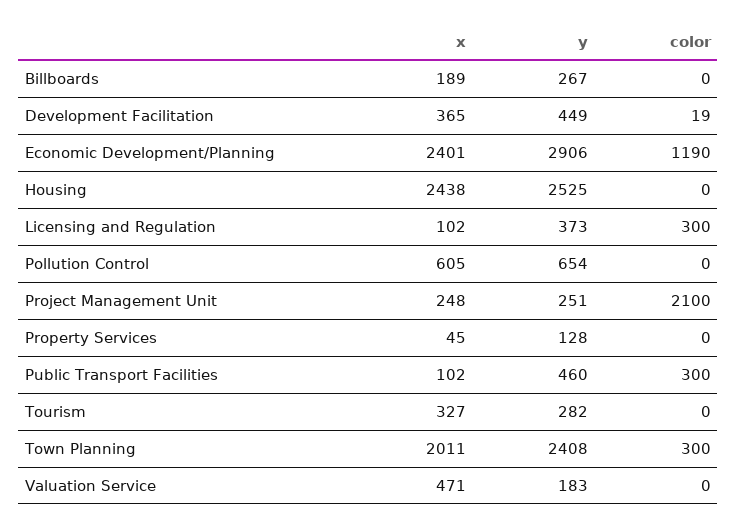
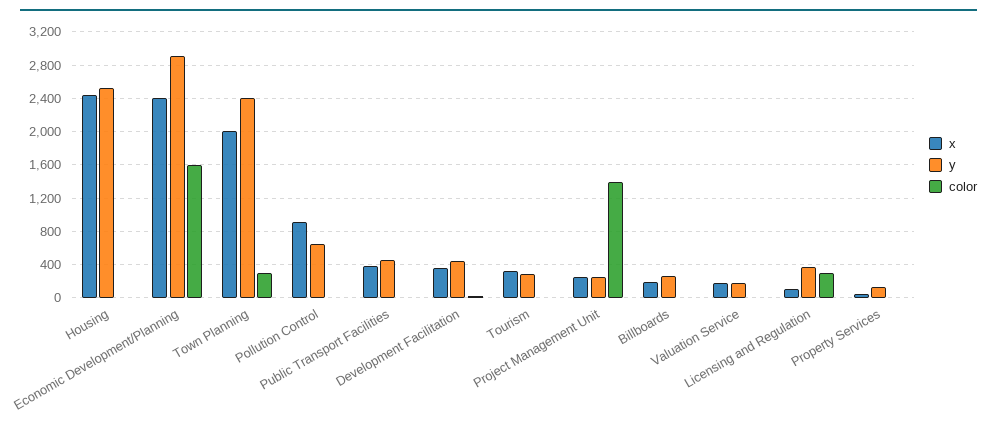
  {
    "x": {
      "Billboards": 189,
      "Development Facilitation": 365,
      "Economic Development/Planning": 2401,
      "Housing": 2438,
      "Licensing and Regulation": 102,
-     "Pollution Control": 605,
+     "Pollution Control": 900,
      "Project Management Unit": 248,
      "Property Services": 45,
-     "Public Transport Facilities": 102,
+     "Public Transport Facilities": 400,
      "Tourism": 327,
      "Town Planning": 2011,
-     "Valuation Service": 471
+     "Valuation Service": 200
    },
    "y": {
      "Billboards": 267,
      "Development Facilitation": 449,
      "Economic Development/Planning": 2906,
      "Housing": 2525,
      "Licensing and Regulation": 373,
      "Pollution Control": 654,
      "Project Management Unit": 251,
      "Property Services": 128,
      "Public Transport Facilities": 460,
      "Tourism": 282,
      "Town Planning": 2408,
      "Valuation Service": 183
    },
    "color": {
      "Billboards": 0,
      "Development Facilitation": 19,
-     "Economic Development/Planning": 1190,
+     "Economic Development/Planning": 1600,
      "Housing": 0,
      "Licensing and Regulation": 300,
      "Pollution Control": 0,
-     "Project Management Unit": 2100,
+     "Project Management Unit": 1400,
      "Property Services": 0,
-     "Public Transport Facilities": 300,
+     "Public Transport Facilities": 0,
      "Tourism": 0,
      "Town Planning": 300,
      "Valuation Service": 0
    }
  }

